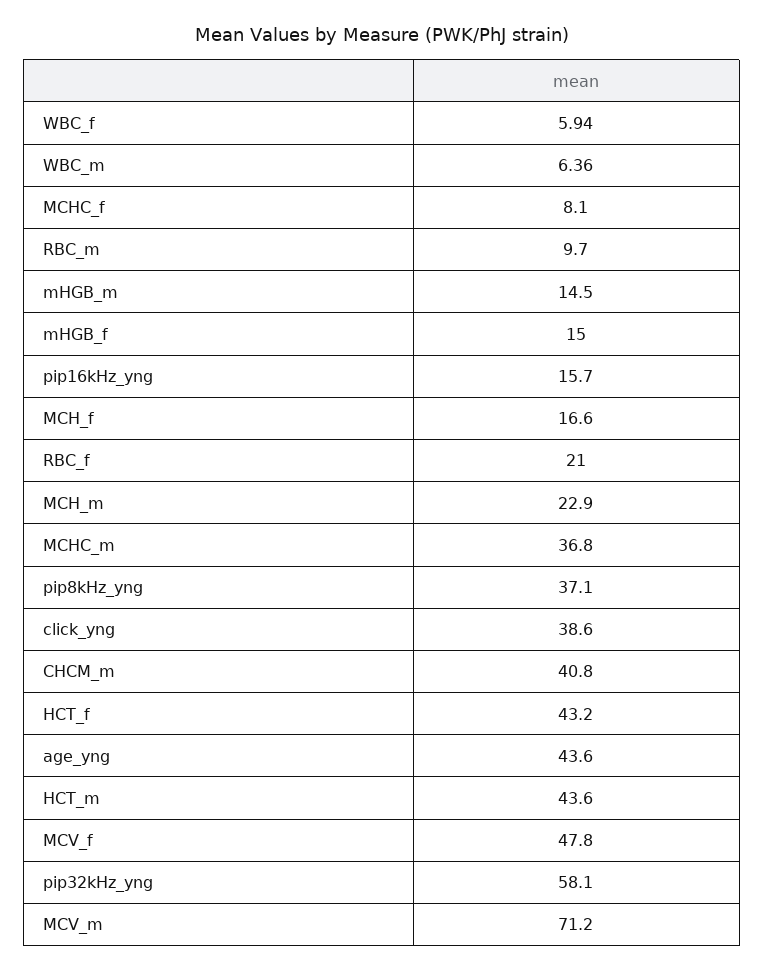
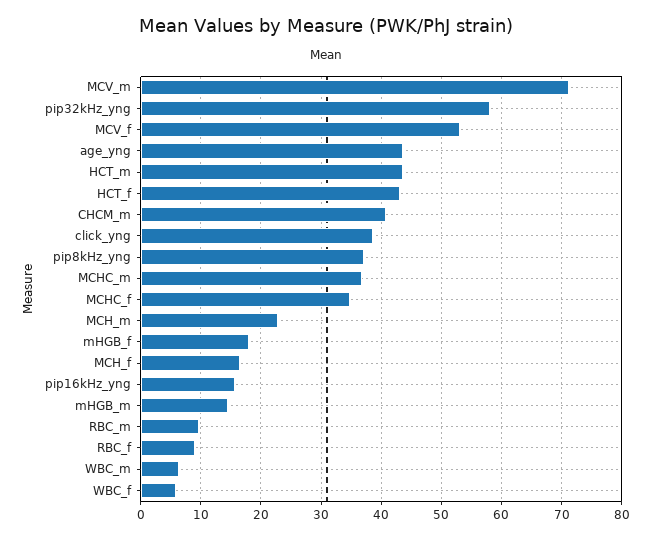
  {
    "WBC_f": 5.94,
    "WBC_m": 6.36,
-   "MCHC_f": 8.1,
+   "MCHC_f": 35,
    "RBC_m": 9.7,
    "mHGB_m": 14.5,
-   "mHGB_f": 15,
+   "mHGB_f": 18,
    "pip16kHz_yng": 15.7,
    "MCH_f": 16.6,
-   "RBC_f": 21,
+   "RBC_f": 9,
    "MCH_m": 22.9,
    "MCHC_m": 36.8,
    "pip8kHz_yng": 37.1,
    "click_yng": 38.6,
    "CHCM_m": 40.8,
    "HCT_f": 43.2,
    "age_yng": 43.6,
    "HCT_m": 43.6,
-   "MCV_f": 47.8,
+   "MCV_f": 53,
    "pip32kHz_yng": 58.1,
    "MCV_m": 71.2
  }

